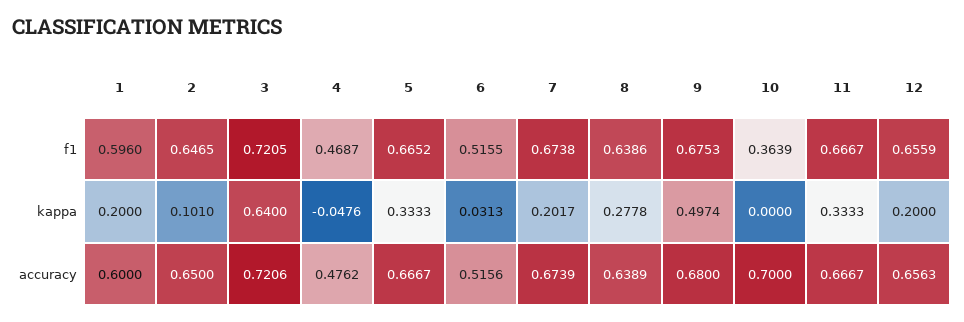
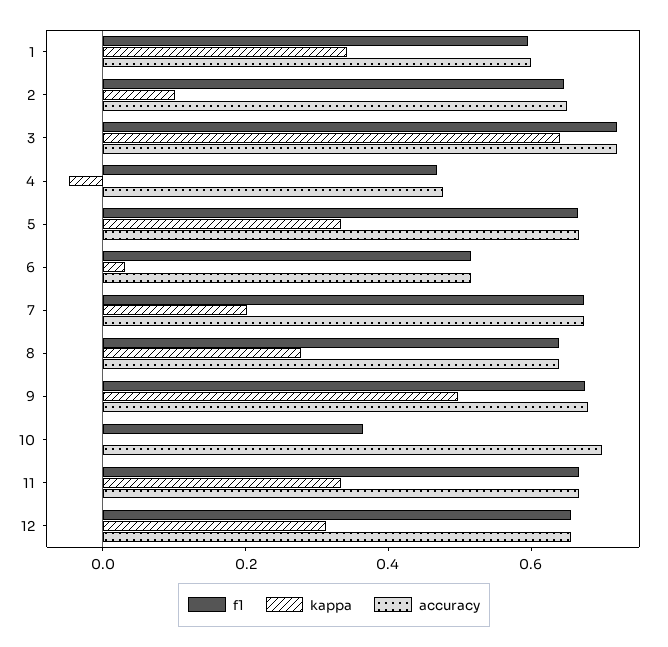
  {
    "f1": {
      "1": 0.596,
      "2": 0.6465,
      "3": 0.7205,
      "4": 0.4687,
      "5": 0.6652,
      "6": 0.5155,
      "7": 0.6738,
      "8": 0.6386,
      "9": 0.6753,
      "10": 0.3639,
      "11": 0.6667,
      "12": 0.6559
    },
    "kappa": {
-     "1": 0.2,
+     "1": 0.35,
      "2": 0.101,
      "3": 0.64,
      "4": -0.0476,
      "5": 0.3333,
      "6": 0.0313,
      "7": 0.2017,
      "8": 0.2778,
      "9": 0.4974,
      "10": 0,
      "11": 0.3333,
-     "12": 0.2
+     "12": 0.3
    },
    "accuracy": {
      "1": 0.6,
      "2": 0.65,
      "3": 0.7206,
      "4": 0.4762,
      "5": 0.6667,
      "6": 0.5156,
      "7": 0.6739,
      "8": 0.6389,
      "9": 0.68,
      "10": 0.7,
      "11": 0.6667,
      "12": 0.6563
    }
  }

